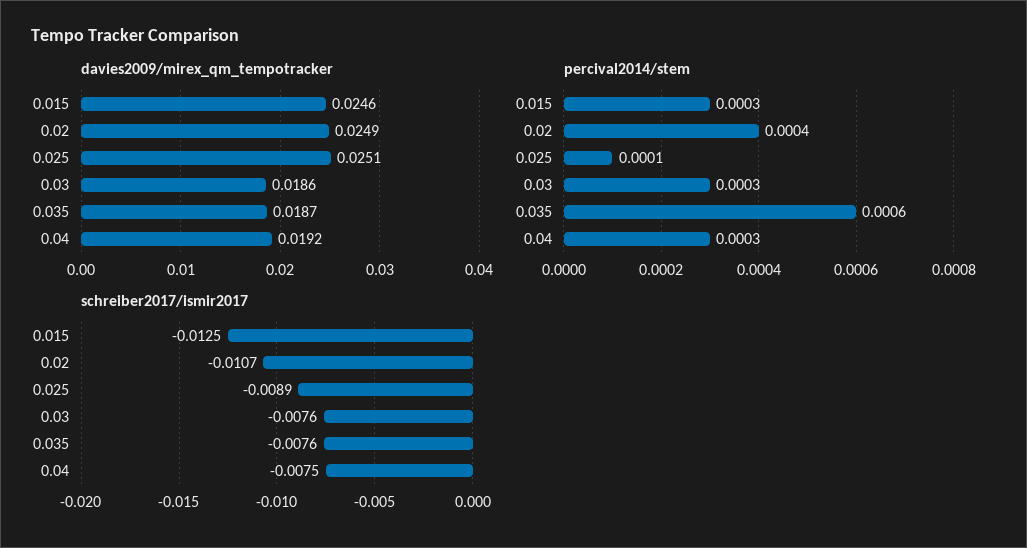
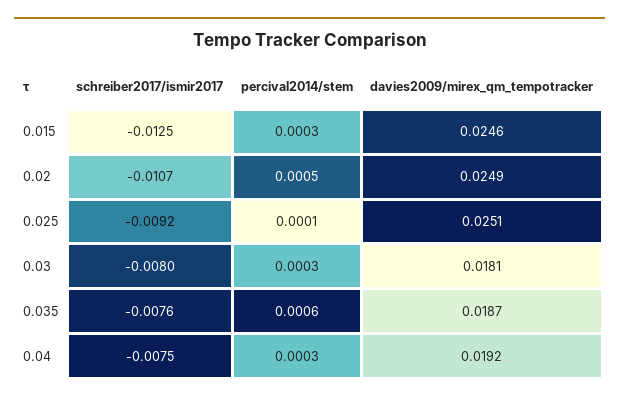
  {
    "davies2009/mirex_qm_tempotracker": {
      "0.015": 0.0246,
      "0.02": 0.0249,
      "0.025": 0.0251,
-     "0.03": 0.0186,
+     "0.03": 0.0181,
      "0.035": 0.0187,
      "0.04": 0.0192
    },
    "percival2014/stem": {
      "0.015": 0.0003,
-     "0.02": 0.0004,
+     "0.02": 0.0005,
      "0.025": 0.0001,
      "0.03": 0.0003,
      "0.035": 0.0006,
      "0.04": 0.0003
    },
    "schreiber2017/ismir2017": {
      "0.015": -0.0125,
      "0.02": -0.0107,
-     "0.025": -0.0089,
+     "0.025": -0.0092,
-     "0.03": -0.0076,
+     "0.03": -0.008,
      "0.035": -0.0076,
      "0.04": -0.0075
    }
  }

